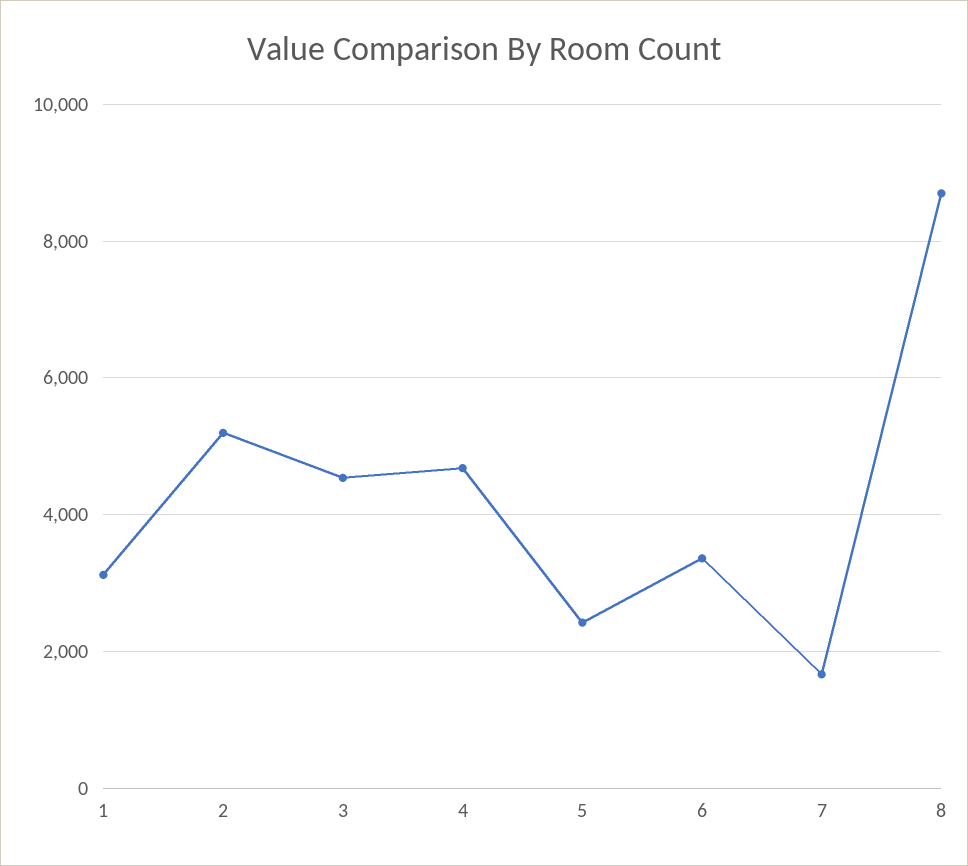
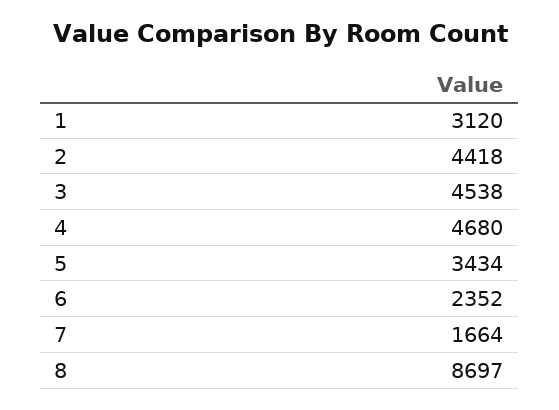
  {
    "1": 3120,
-   "2": 5200,
+   "2": 4418,
    "3": 4538,
    "4": 4680,
-   "5": 2400,
+   "5": 3434,
-   "6": 3400,
+   "6": 2352,
    "7": 1664,
    "8": 8697
  }

